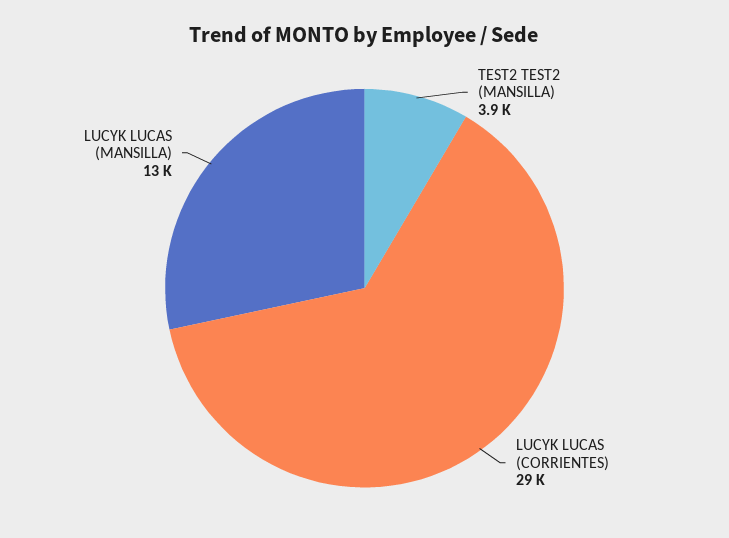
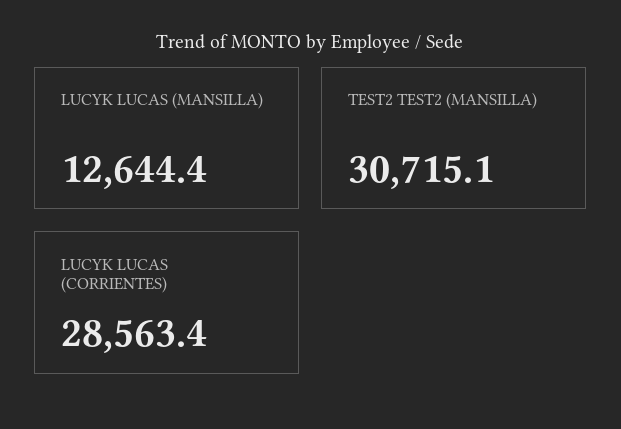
  {
-   "TEST2 TEST2 (MANSILLA)": 3900,
+   "TEST2 TEST2 (MANSILLA)": 30715.1,
    "LUCYK LUCAS (CORRIENTES)": 28563.4,
    "LUCYK LUCAS (MANSILLA)": 12644.4
  }

